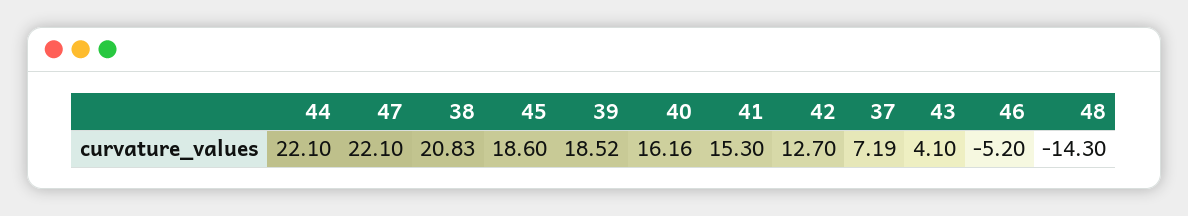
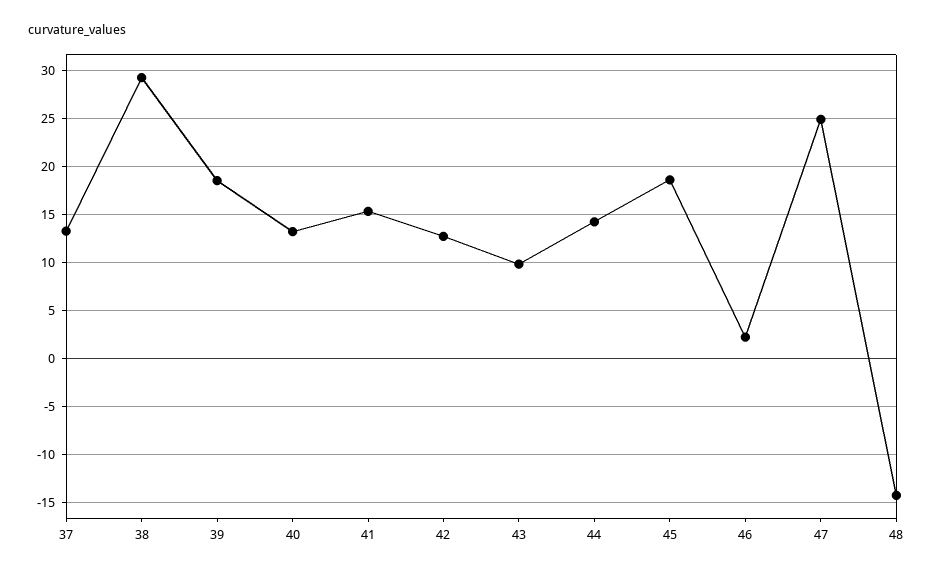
  {
-   "44": 22.1,
+   "44": 14,
-   "47": 22.1,
+   "47": 25,
-   "38": 20.83,
+   "38": 29,
    "45": 18.6,
    "39": 18.52,
-   "40": 16.16,
+   "40": 13,
    "41": 15.3,
    "42": 12.7,
-   "37": 7.19,
+   "37": 13,
-   "43": 4.1,
+   "43": 10,
-   "46": -5.2,
+   "46": 2,
    "48": -14.3
  }

